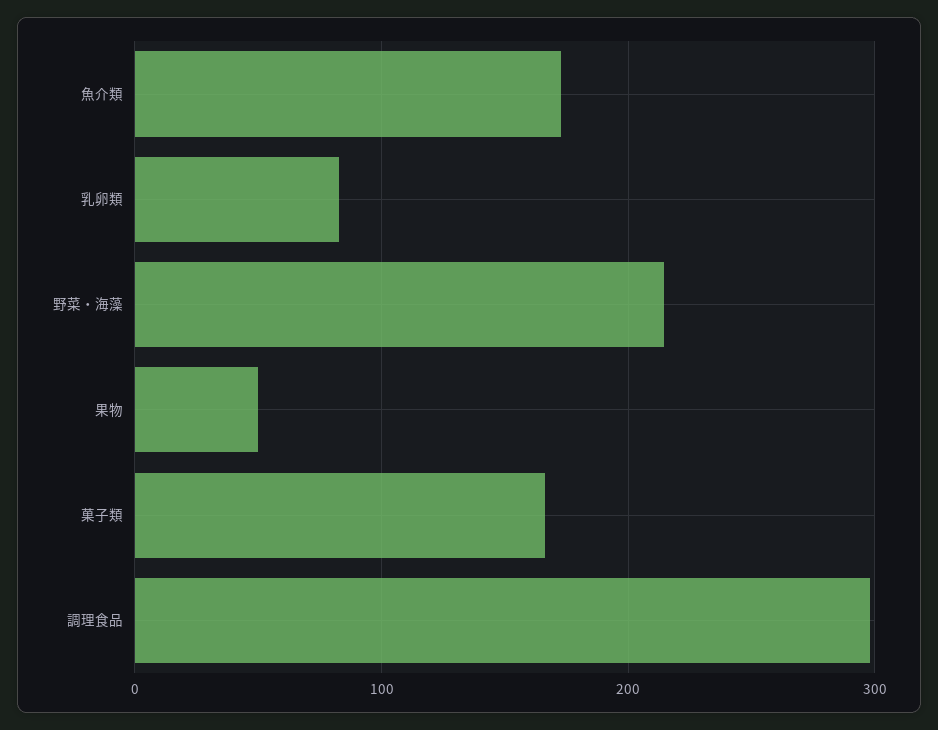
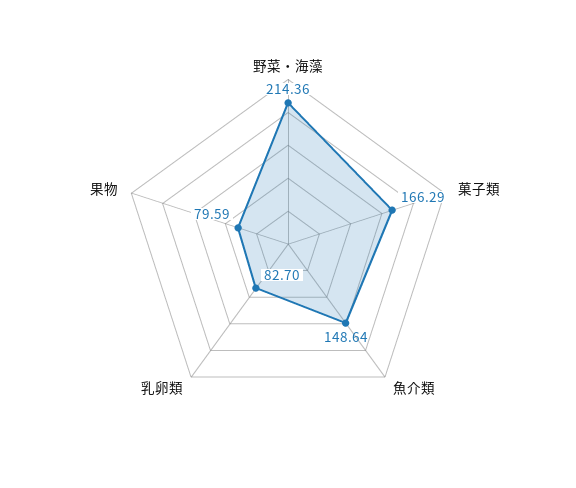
  {
-   "魚介類": 170,
+   "魚介類": 148.64,
    "乳卵類": 82.7,
    "野菜・海藻": 214.36,
-   "果物": 50,
+   "果物": 79.59,
-   "菓子類": 166.29,
+   "菓子類": 166.29
-   "調理食品": 300
  }

